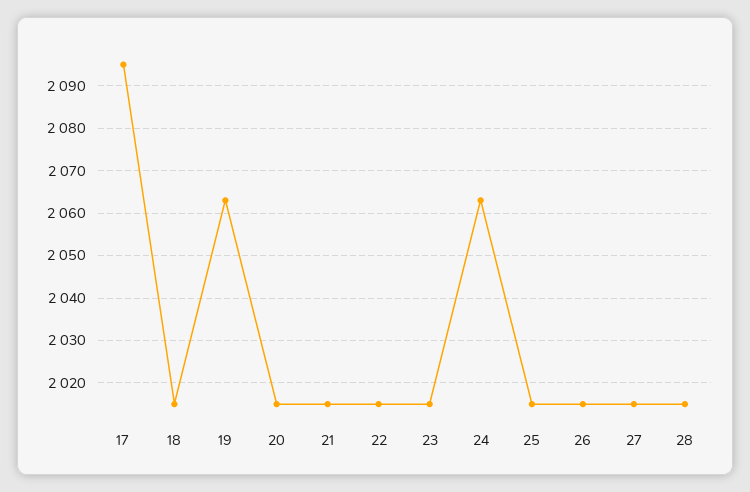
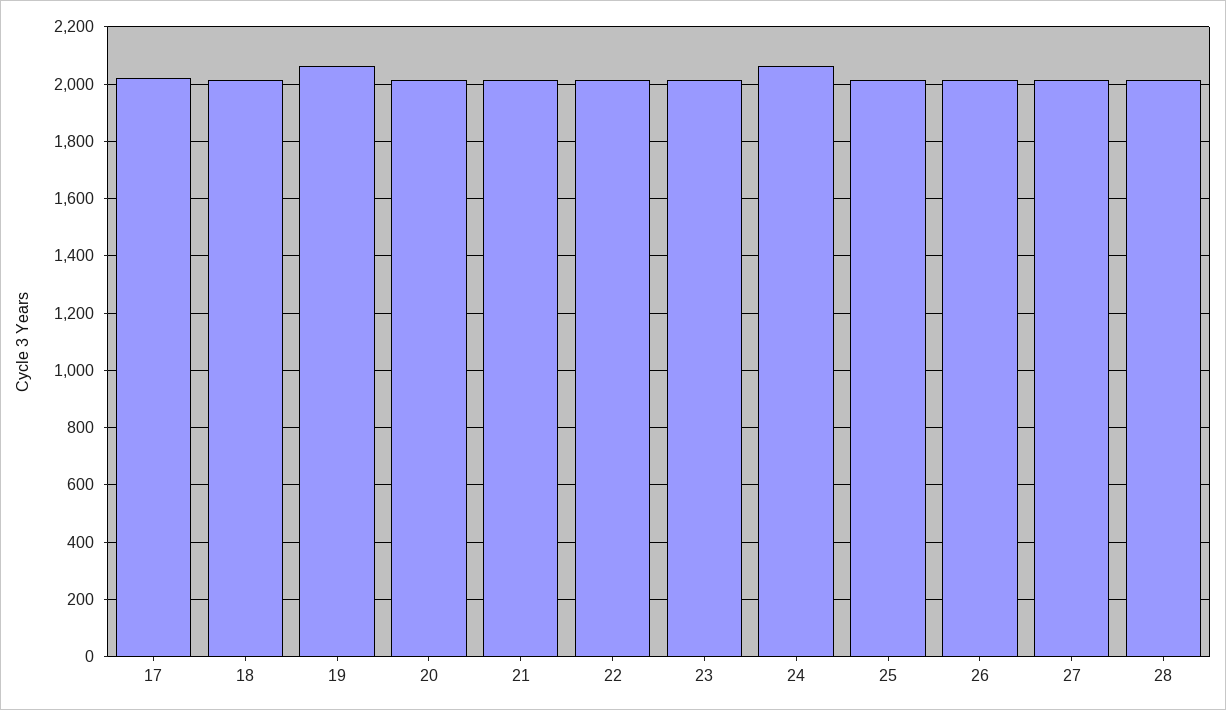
  {
-   "17": 2095,
+   "17": 2025,
    "18": 2015,
    "19": 2065,
    "20": 2015,
    "21": 2015,
    "22": 2015,
    "23": 2015,
    "24": 2065,
    "25": 2015,
    "26": 2015,
    "27": 2015,
    "28": 2015
  }

